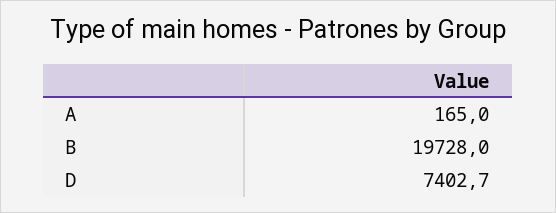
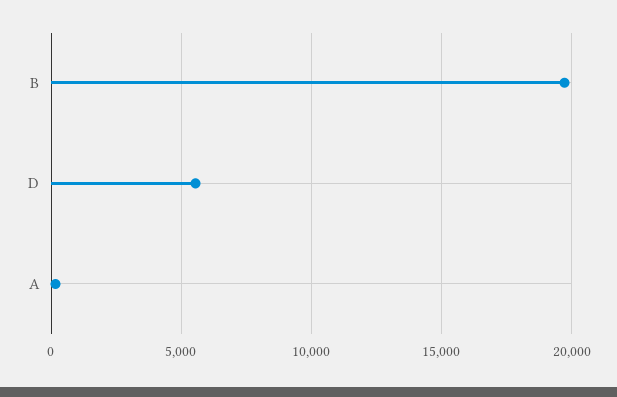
  {
    "A": 165,
    "B": 19728,
-   "D": 7402.7
+   "D": 5500
  }

